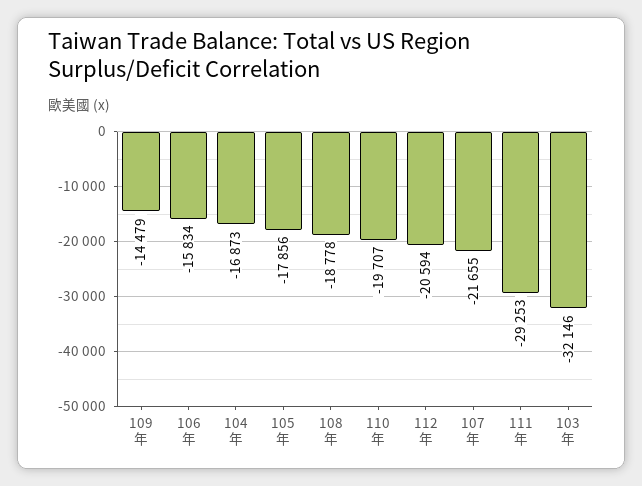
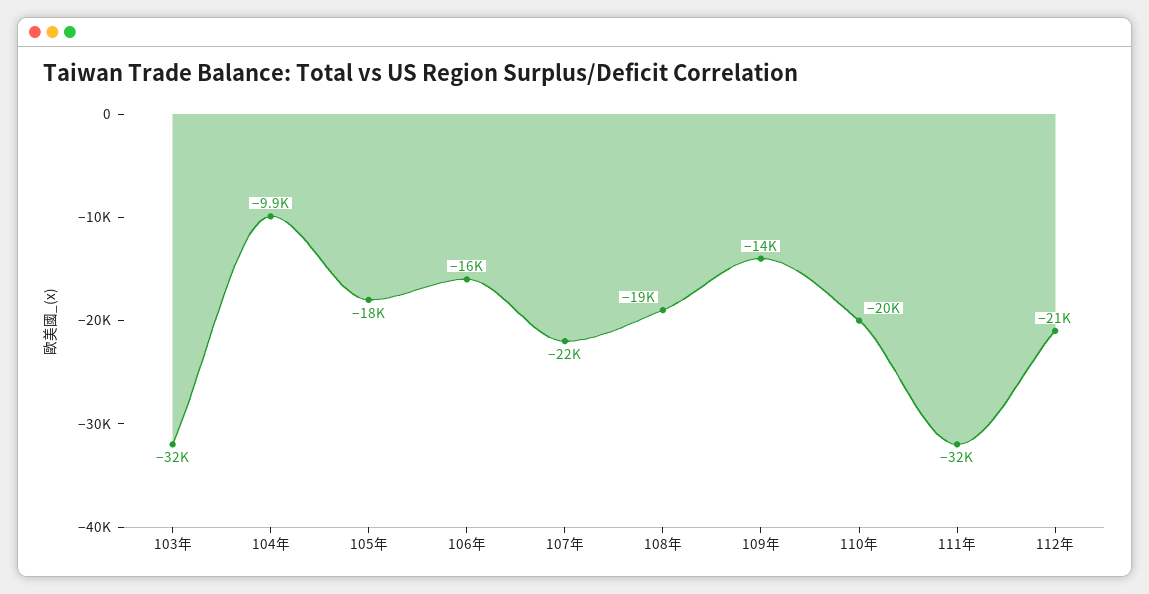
  {
    "109年": -14479,
    "106年": -15834,
-   "104年": -16873,
+   "104年": -9900,
    "105年": -17856,
    "108年": -18778,
    "110年": -19707,
    "112年": -20594,
    "107年": -21655,
-   "111年": -29253,
+   "111年": -32000,
    "103年": -32146
  }

